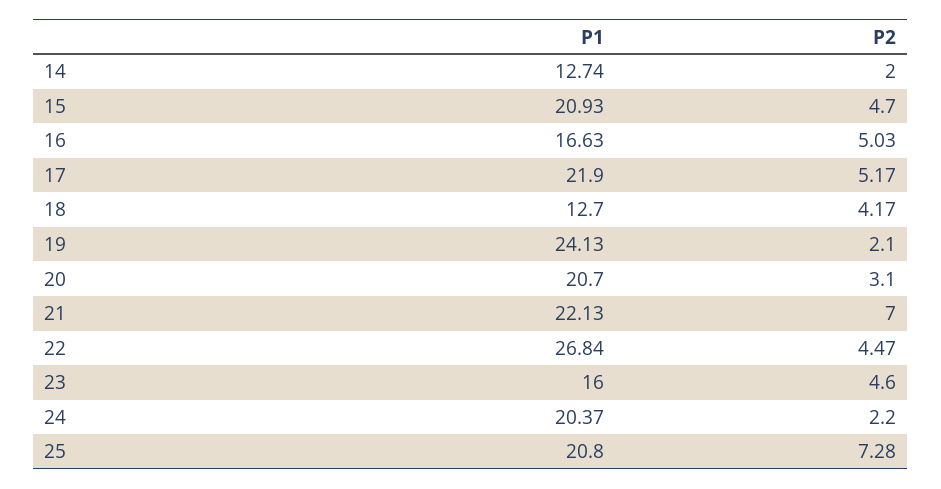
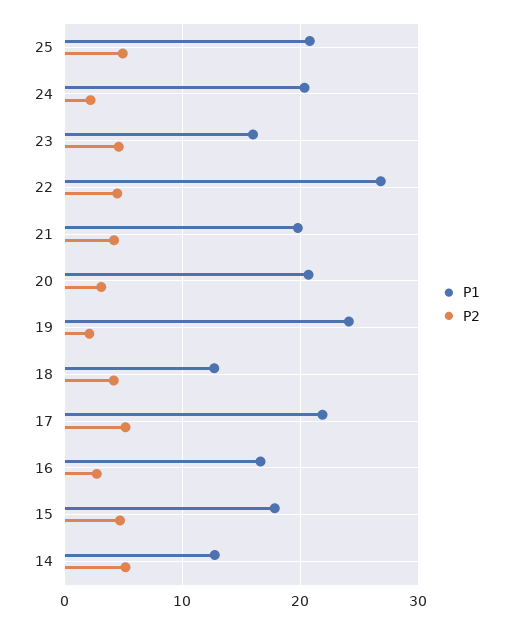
  {
    "P1": {
      "14": 12.74,
-     "15": 20.93,
+     "15": 18,
      "16": 16.63,
      "17": 21.9,
      "18": 12.7,
      "19": 24.13,
      "20": 20.7,
-     "21": 22.13,
+     "21": 20,
      "22": 26.84,
      "23": 16,
      "24": 20.37,
      "25": 20.8
    },
    "P2": {
-     "14": 2,
+     "14": 5,
      "15": 4.7,
-     "16": 5.03,
+     "16": 3,
      "17": 5.17,
      "18": 4.17,
      "19": 2.1,
      "20": 3.1,
-     "21": 7,
+     "21": 4,
      "22": 4.47,
      "23": 4.6,
      "24": 2.2,
-     "25": 7.28
+     "25": 5
    }
  }

